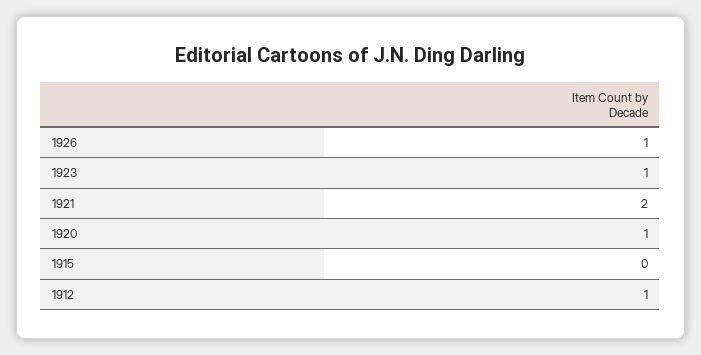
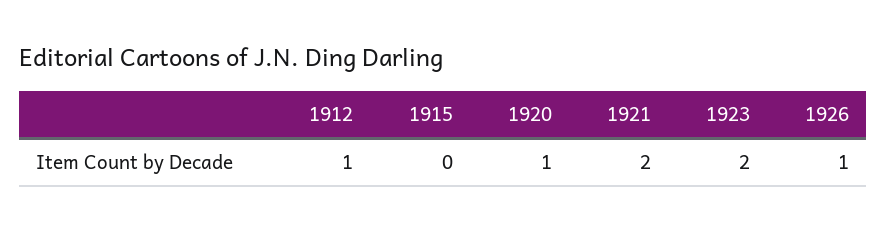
  {
    "1926": 1,
-   "1923": 1,
+   "1923": 2,
    "1921": 2,
    "1920": 1,
    "1915": 0,
    "1912": 1
  }

